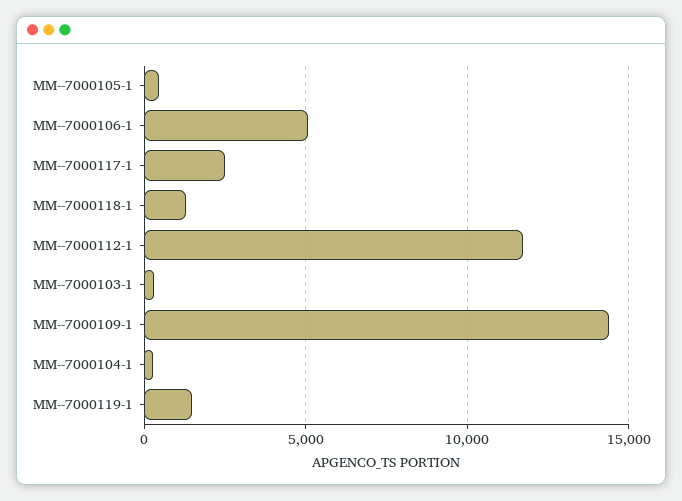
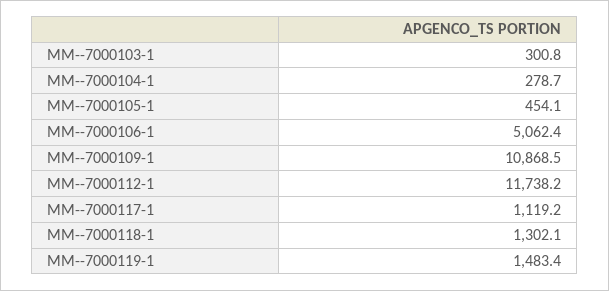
  {
    "MM--7000105-1": 454.1,
    "MM--7000106-1": 5062.4,
-   "MM--7000117-1": 2500,
+   "MM--7000117-1": 1119.2,
    "MM--7000118-1": 1302.1,
    "MM--7000112-1": 11738.2,
    "MM--7000103-1": 300.8,
-   "MM--7000109-1": 14500,
+   "MM--7000109-1": 10868.5,
    "MM--7000104-1": 278.7,
    "MM--7000119-1": 1483.4
  }

